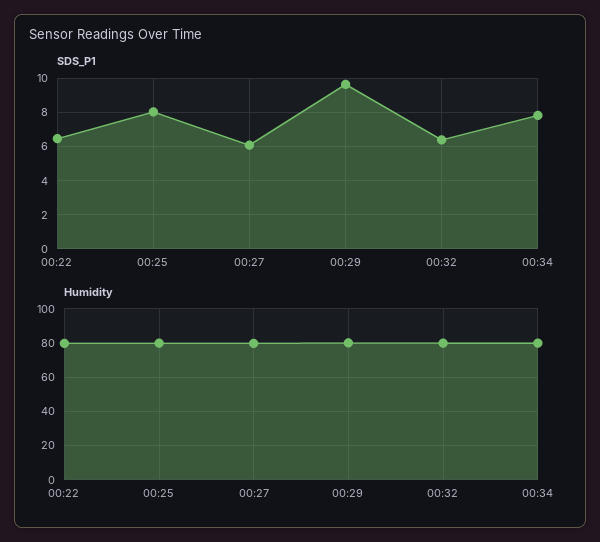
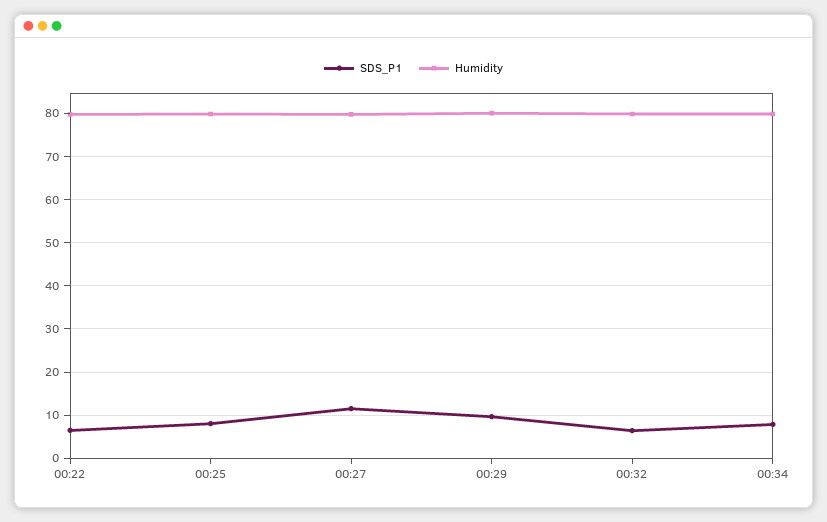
  {
    "SDS_P1": {
      "00:22": 6.5,
      "00:25": 8,
-     "00:27": 6,
+     "00:27": 12,
      "00:29": 9.5,
      "00:32": 6.5,
      "00:34": 8
    },
    "Humidity": {
      "00:22": 80,
      "00:25": 80,
      "00:27": 80,
      "00:29": 80,
      "00:32": 80,
      "00:34": 80
    }
  }

